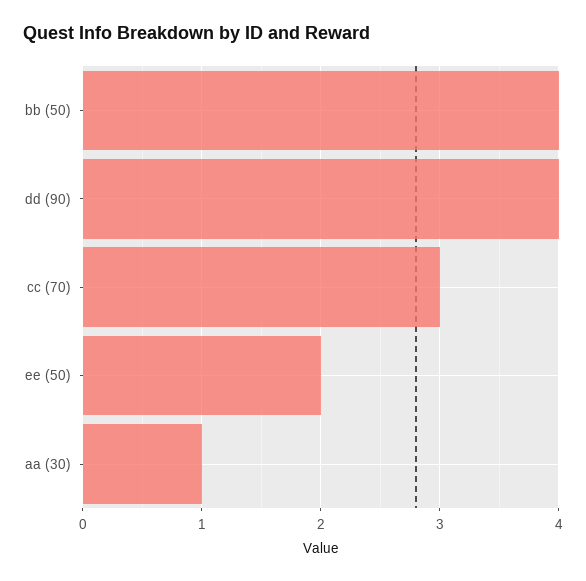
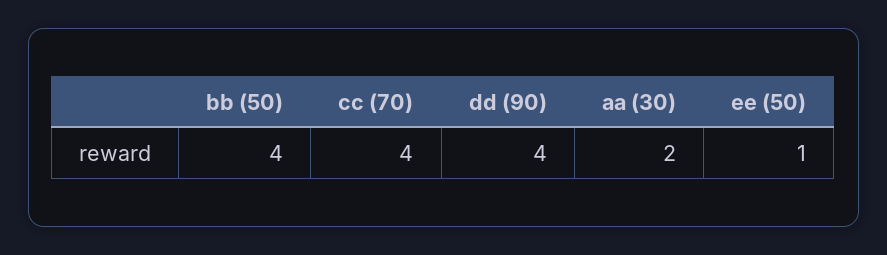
  {
    "bb (50)": 4,
    "dd (90)": 4,
-   "cc (70)": 3,
+   "cc (70)": 4,
-   "ee (50)": 2,
+   "ee (50)": 1,
-   "aa (30)": 1
+   "aa (30)": 2
  }

